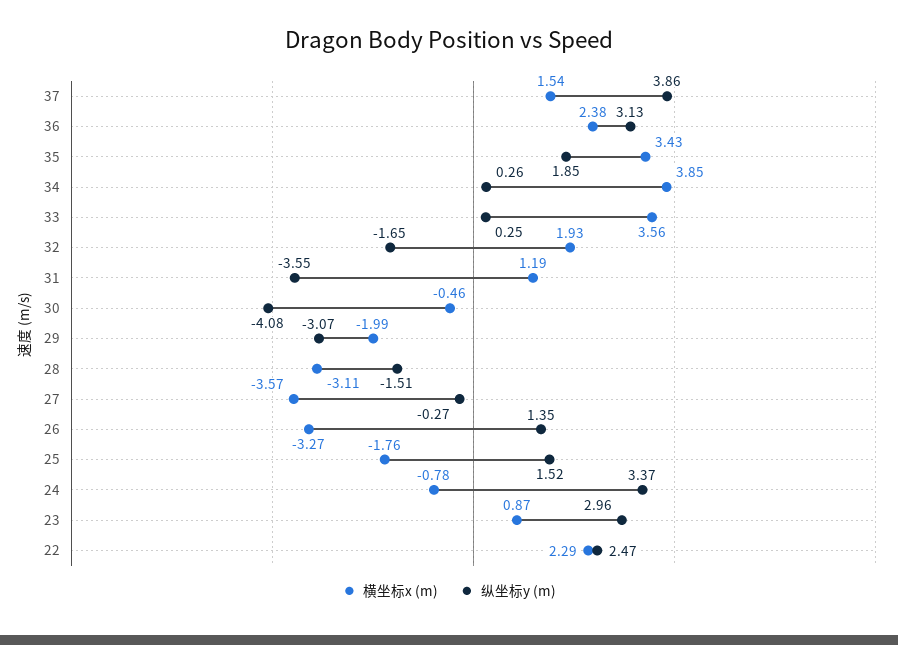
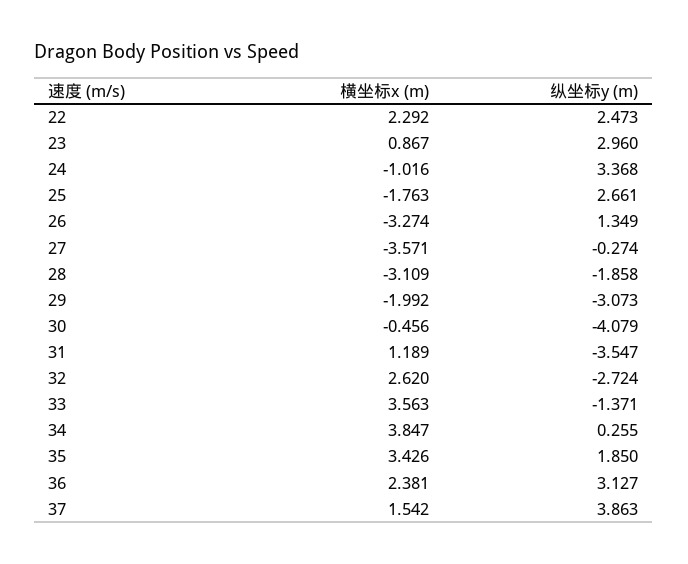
  {
    "横坐标x (m)": {
      "37": 1.542,
      "36": 2.381,
      "35": 3.426,
      "34": 3.847,
      "33": 3.563,
-     "32": 1.93,
+     "32": 2.62,
      "31": 1.189,
      "30": -0.456,
      "29": -1.992,
      "28": -3.109,
      "27": -3.571,
      "26": -3.274,
      "25": -1.763,
-     "24": -0.78,
+     "24": -1.016,
      "23": 0.867,
      "22": 2.292
    },
    "纵坐标y (m)": {
      "37": 3.863,
      "36": 3.127,
      "35": 1.85,
      "34": 0.255,
-     "33": 0.25,
+     "33": -1.371,
-     "32": -1.65,
+     "32": -2.724,
      "31": -3.547,
      "30": -4.079,
      "29": -3.073,
-     "28": -1.51,
+     "28": -1.858,
      "27": -0.274,
      "26": 1.349,
-     "25": 1.52,
+     "25": 2.661,
      "24": 3.368,
      "23": 2.96,
      "22": 2.473
    }
  }

